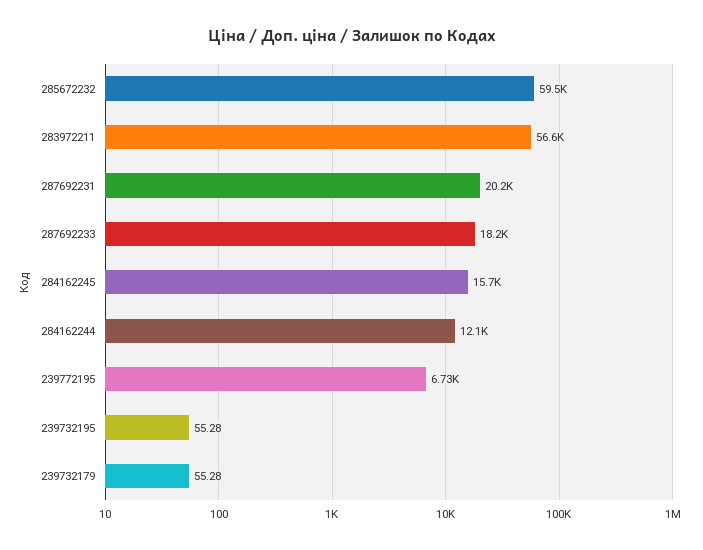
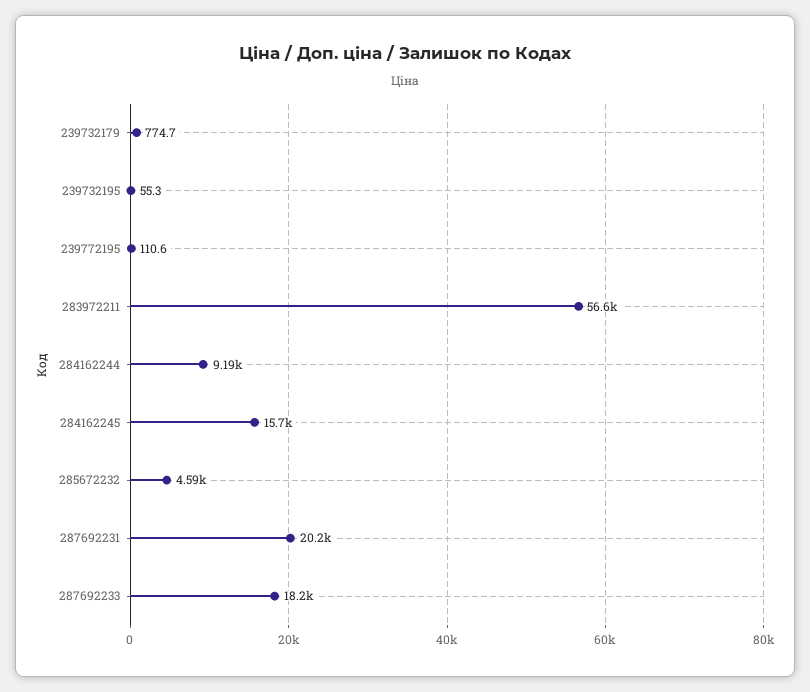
  {
-   "285672232": 59500,
+   "285672232": 4590,
    "283972211": 56600,
    "287692231": 20200,
    "287692233": 18200,
    "284162245": 15700,
-   "284162244": 12100,
+   "284162244": 9190,
-   "239772195": 6730,
+   "239772195": 110.6,
    "239732195": 55.28,
-   "239732179": 55.28
+   "239732179": 774.7
  }

